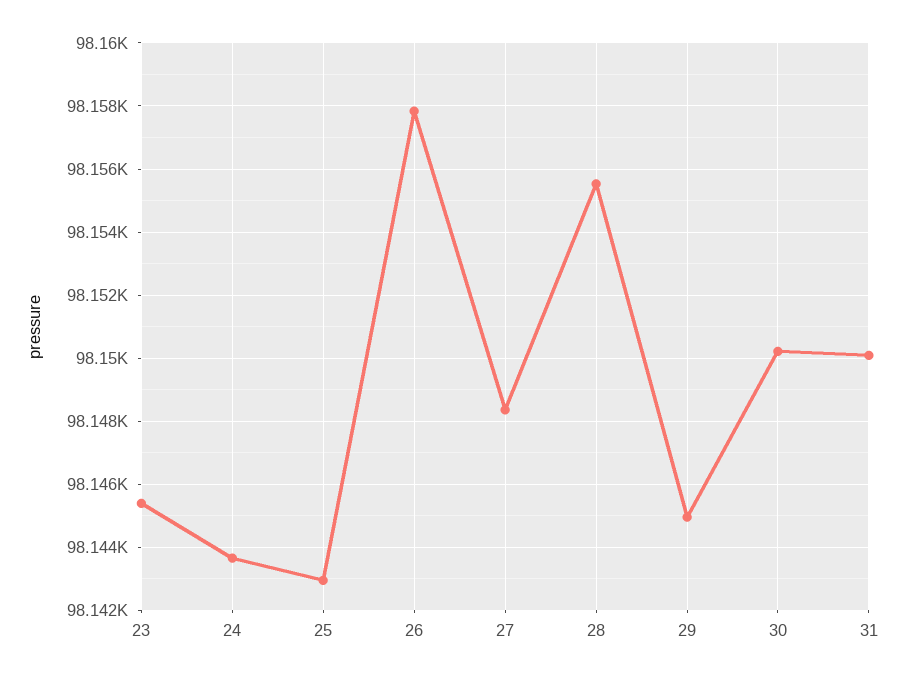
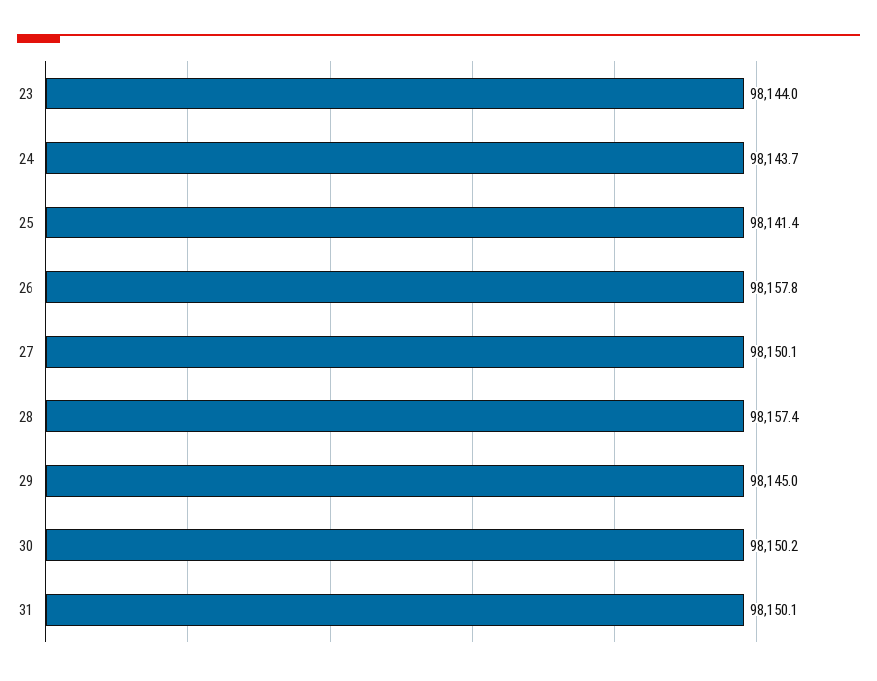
  {
-   "23": 98145.4,
+   "23": 98144,
    "24": 98143.7,
-   "25": 98143,
+   "25": 98141.4,
    "26": 98157.8,
-   "27": 98148.4,
+   "27": 98150.1,
-   "28": 98155.6,
+   "28": 98157.4,
    "29": 98145,
    "30": 98150.2,
    "31": 98150.1
  }

